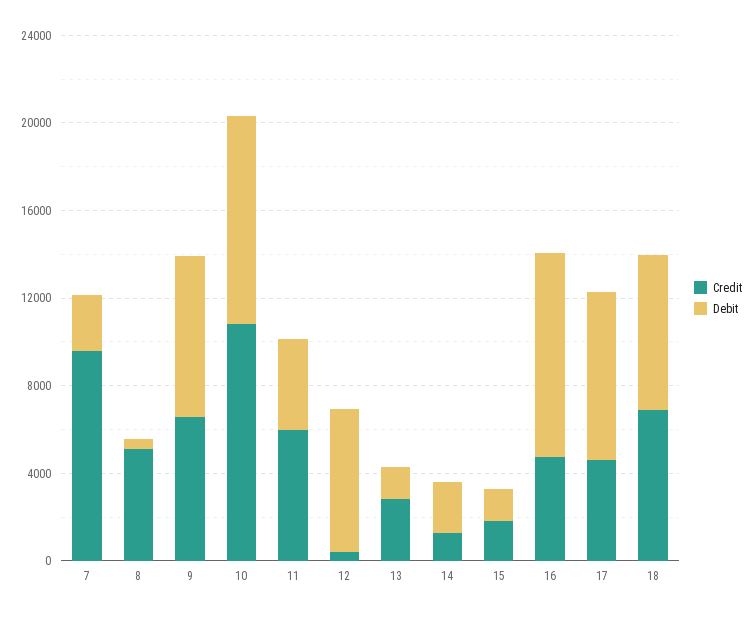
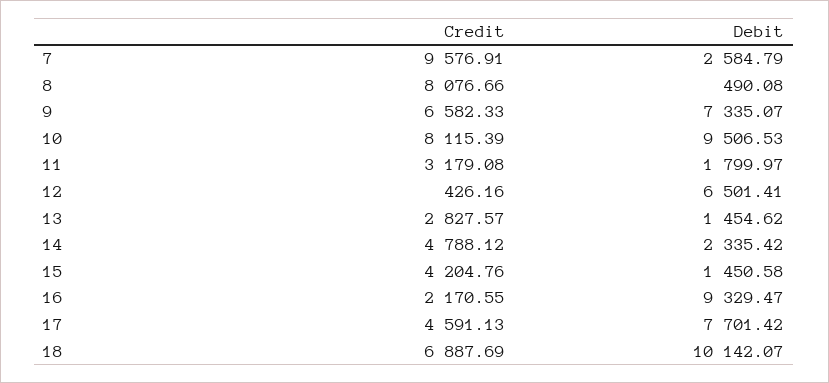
  {
    "Credit": {
      "7": 9576.91,
-     "8": 5000,
+     "8": 8076.66,
      "9": 6582.33,
-     "10": 11000,
+     "10": 8115.39,
-     "11": 6000,
+     "11": 3179.08,
      "12": 426.16,
      "13": 2827.57,
-     "14": 1000,
+     "14": 4788.12,
-     "15": 2000,
+     "15": 4204.76,
-     "16": 5000,
+     "16": 2170.55,
      "17": 4591.13,
      "18": 6887.69
    },
    "Debit": {
      "7": 2584.79,
      "8": 490.08,
      "9": 7335.07,
      "10": 9506.53,
-     "11": 4000,
+     "11": 1799.97,
      "12": 6501.41,
      "13": 1454.62,
      "14": 2335.42,
      "15": 1450.58,
      "16": 9329.47,
      "17": 7701.42,
-     "18": 7000
+     "18": 10142.07
    }
  }

